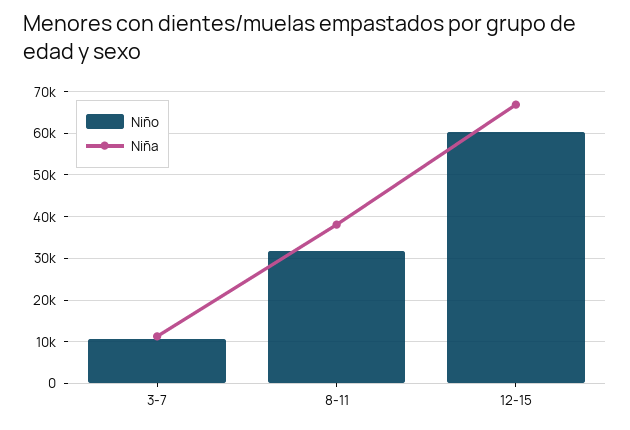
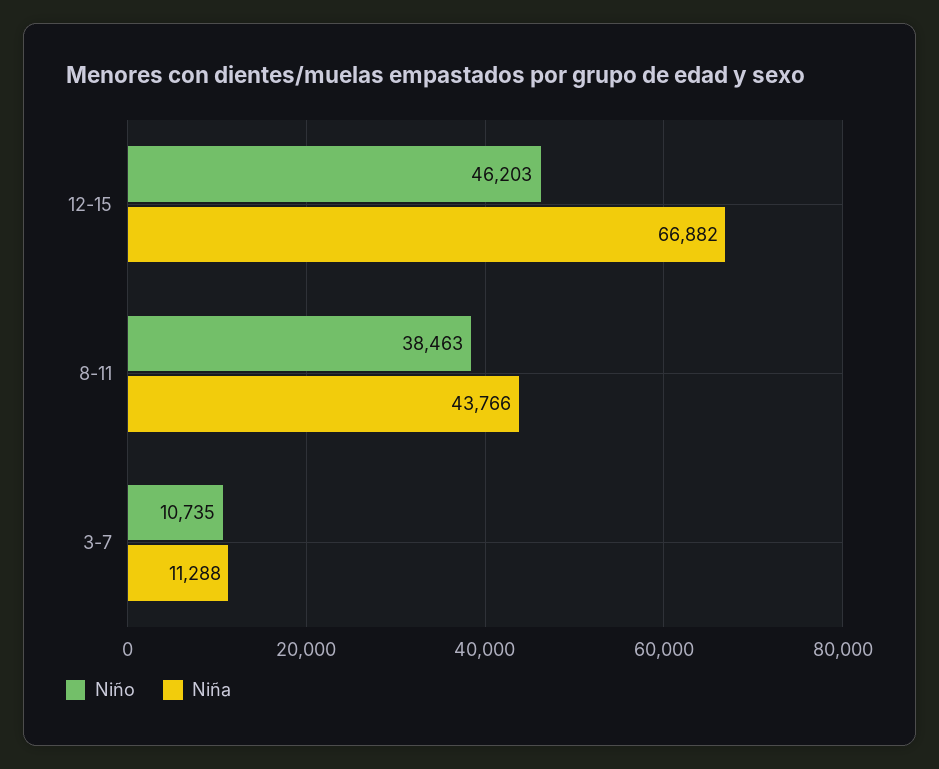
  {
    "Niño": {
      "3-7": 10735,
-     "8-11": 32000,
+     "8-11": 38463,
-     "12-15": 60000
+     "12-15": 46203
    },
    "Niña": {
      "3-7": 11288,
-     "8-11": 38000,
+     "8-11": 43766,
      "12-15": 66882
    }
  }

